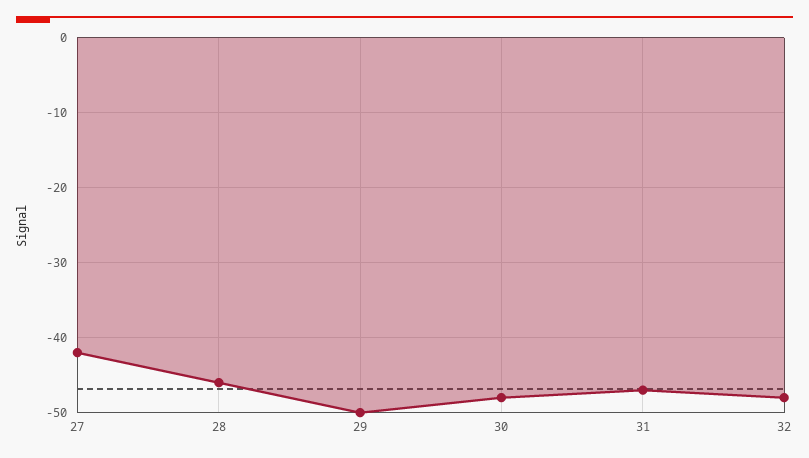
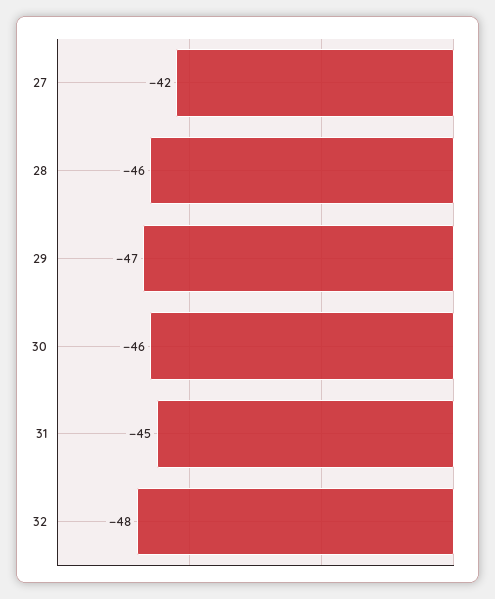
  {
    "27": -42,
    "28": -46,
-   "29": -50,
+   "29": -47,
-   "30": -48,
+   "30": -46,
-   "31": -47,
+   "31": -45,
    "32": -48
  }

